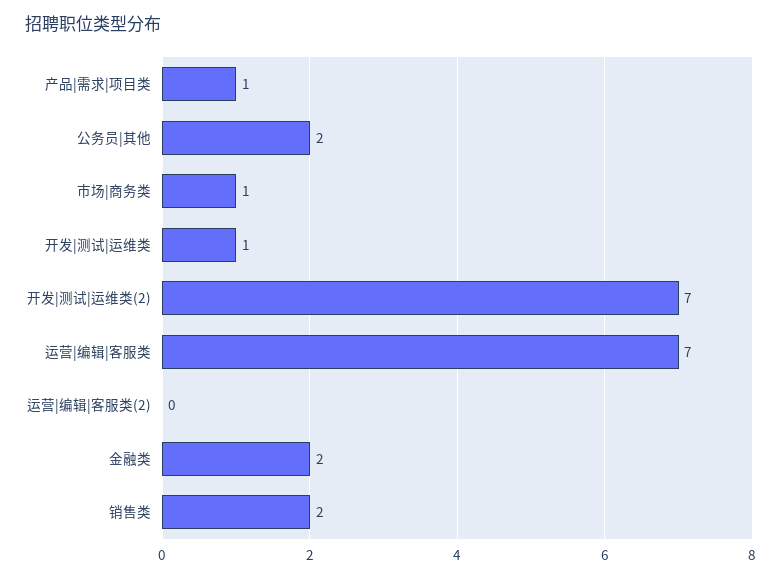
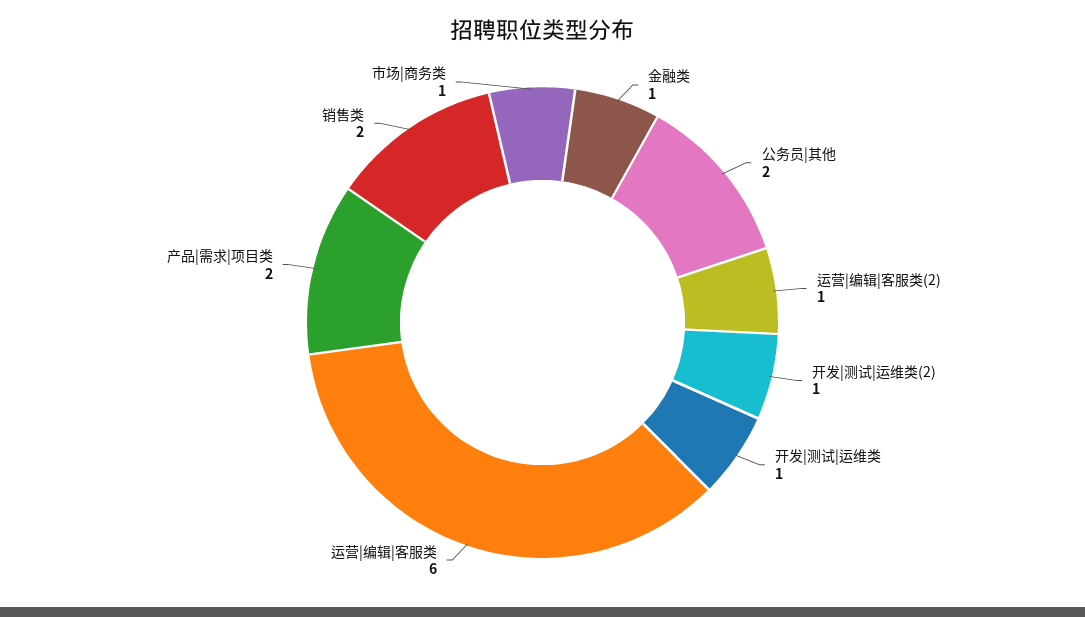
  {
-   "产品|需求|项目类": 1,
+   "产品|需求|项目类": 2,
    "公务员|其他": 2,
    "市场|商务类": 1,
    "开发|测试|运维类": 1,
-   "开发|测试|运维类(2)": 7,
+   "开发|测试|运维类(2)": 1,
-   "运营|编辑|客服类": 7,
+   "运营|编辑|客服类": 6,
-   "运营|编辑|客服类(2)": 0,
+   "运营|编辑|客服类(2)": 1,
-   "金融类": 2,
+   "金融类": 1,
    "销售类": 2
  }

